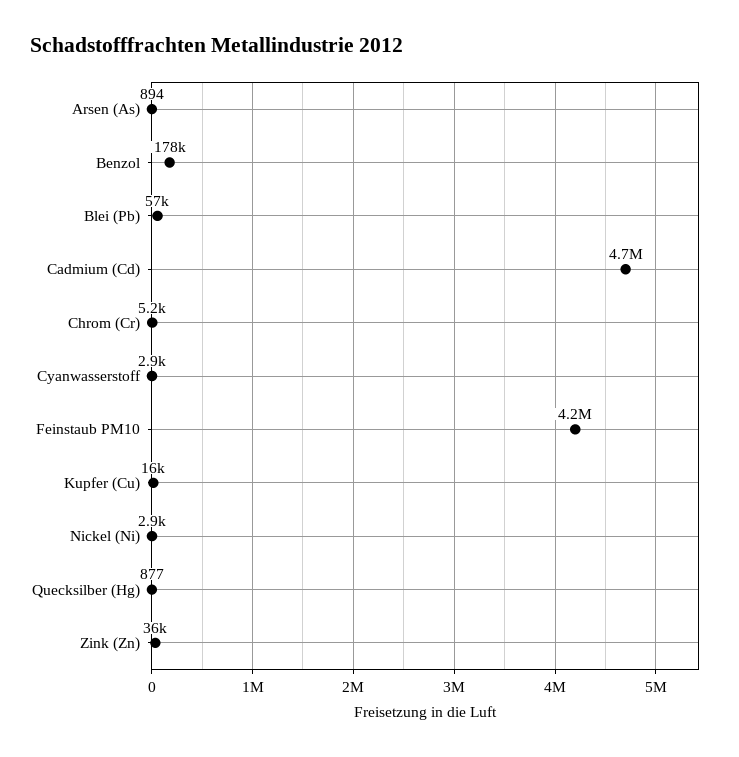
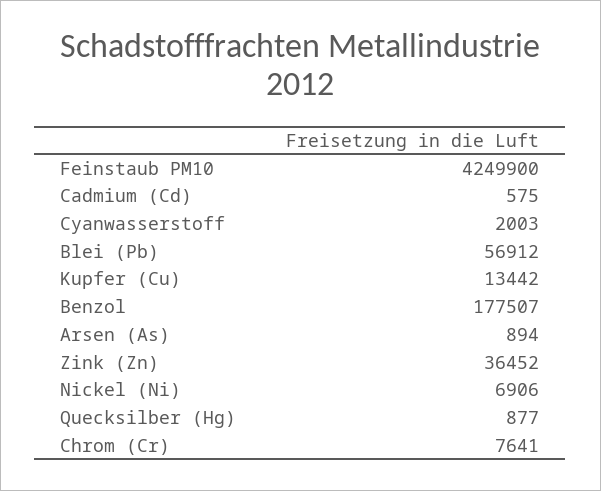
  {
    "Arsen (As)": 894,
    "Benzol": 177507,
    "Blei (Pb)": 56912,
-   "Cadmium (Cd)": 4700000,
+   "Cadmium (Cd)": 575,
-   "Chrom (Cr)": 5200,
+   "Chrom (Cr)": 7641,
-   "Cyanwasserstoff": 2900,
+   "Cyanwasserstoff": 2003,
    "Feinstaub PM10": 4249900,
-   "Kupfer (Cu)": 16000,
+   "Kupfer (Cu)": 13442,
-   "Nickel (Ni)": 2900,
+   "Nickel (Ni)": 6906,
    "Quecksilber (Hg)": 877,
    "Zink (Zn)": 36452
  }

